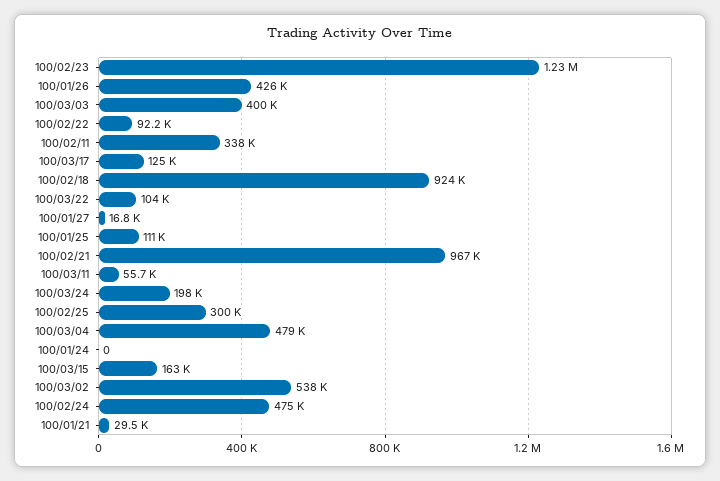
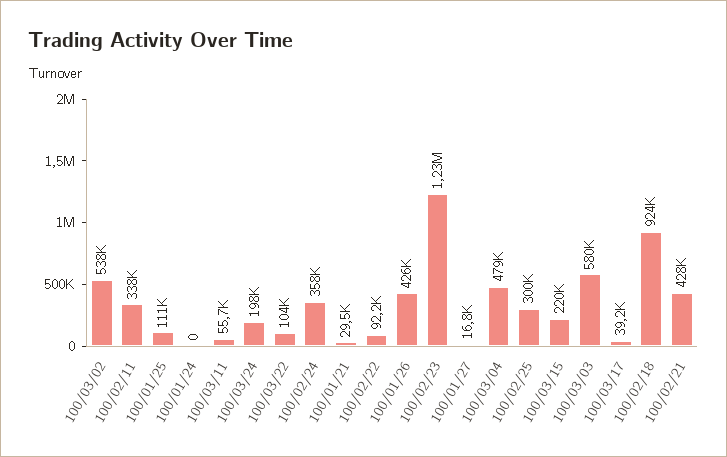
  {
    "100/02/23": 1230000,
    "100/01/26": 426000,
-   "100/03/03": 400000,
+   "100/03/03": 580000,
    "100/02/22": 92200,
    "100/02/11": 338000,
-   "100/03/17": 125000,
+   "100/03/17": 39200,
    "100/02/18": 924000,
    "100/03/22": 104000,
    "100/01/27": 16800,
    "100/01/25": 111000,
-   "100/02/21": 967000,
+   "100/02/21": 428000,
    "100/03/11": 55700,
    "100/03/24": 198000,
    "100/02/25": 300000,
    "100/03/04": 479000,
    "100/01/24": 0,
-   "100/03/15": 163000,
+   "100/03/15": 220000,
    "100/03/02": 538000,
-   "100/02/24": 475000,
+   "100/02/24": 358000,
    "100/01/21": 29500
  }

